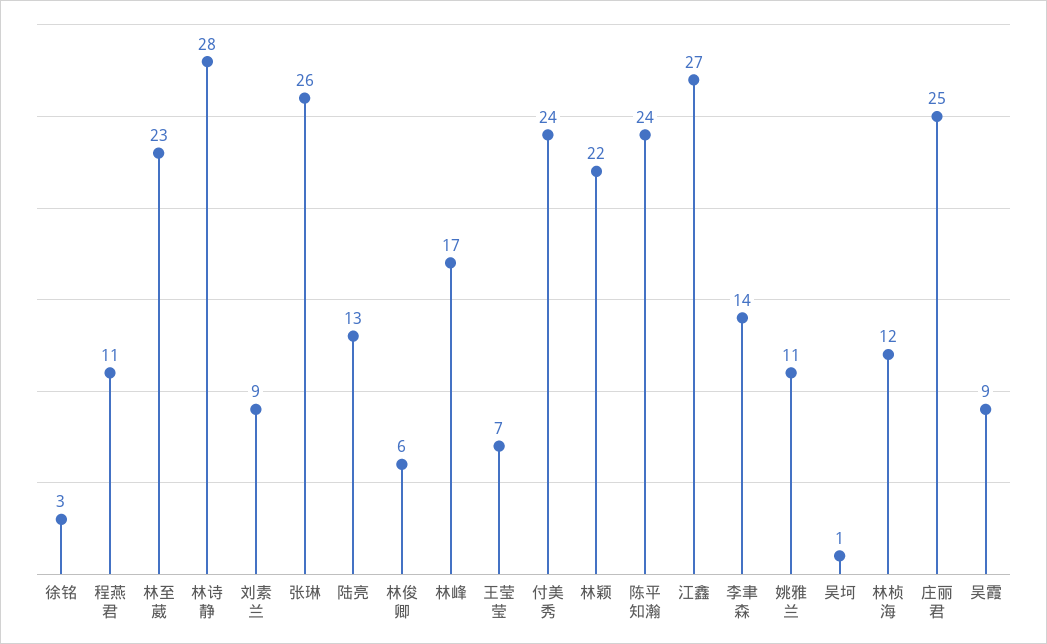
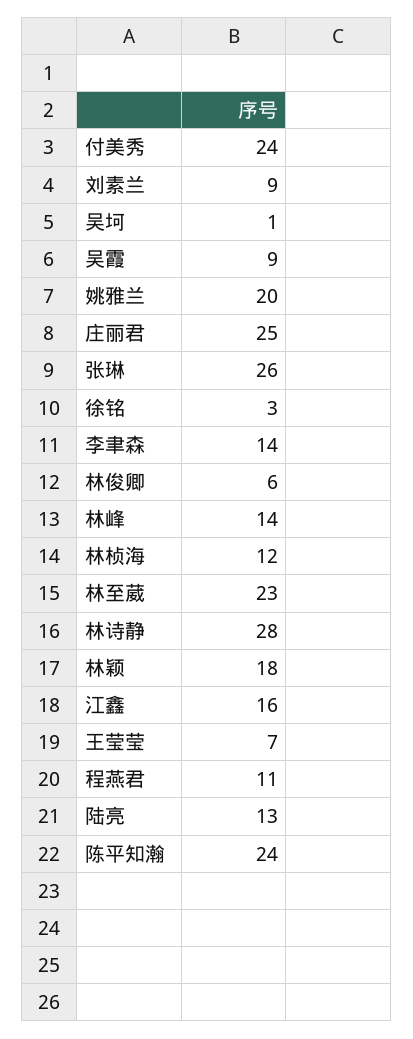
  {
    "徐铭": 3,
    "程燕君": 11,
    "林至葳": 23,
    "林诗静": 28,
    "刘素兰": 9,
    "张琳": 26,
    "陆亮": 13,
    "林俊卿": 6,
-   "林峰": 17,
+   "林峰": 14,
    "王莹莹": 7,
    "付美秀": 24,
-   "林颖": 22,
+   "林颖": 18,
    "陈平知瀚": 24,
-   "江鑫": 27,
+   "江鑫": 16,
    "李聿森": 14,
-   "姚雅兰": 11,
+   "姚雅兰": 20,
    "吴坷": 1,
    "林桢海": 12,
    "庄丽君": 25,
    "吴霞": 9
  }

